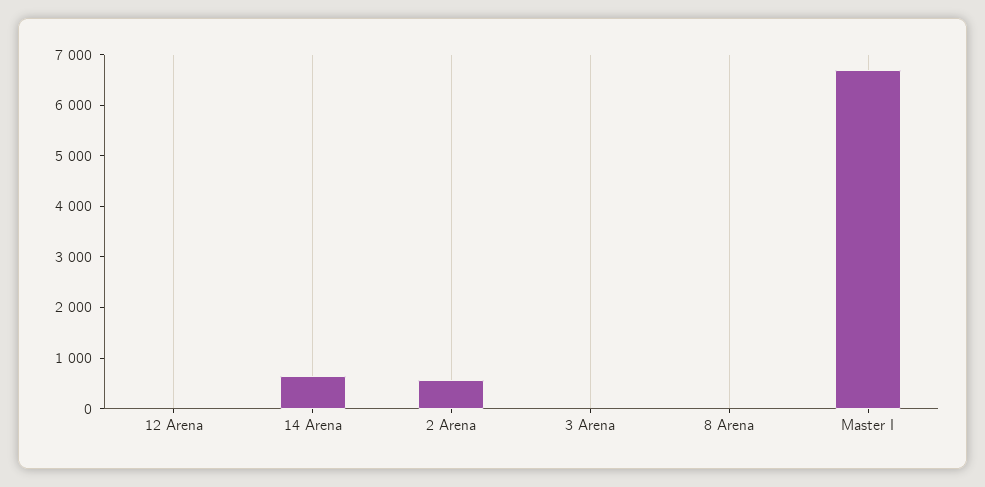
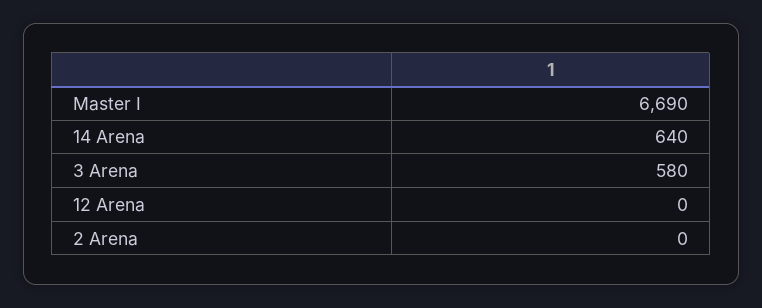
  {
    "12 Arena": 0,
    "14 Arena": 640,
-   "2 Arena": 600,
+   "2 Arena": 0,
-   "3 Arena": 0,
+   "3 Arena": 580,
-   "8 Arena": 0,
    "Master I": 6690
  }

